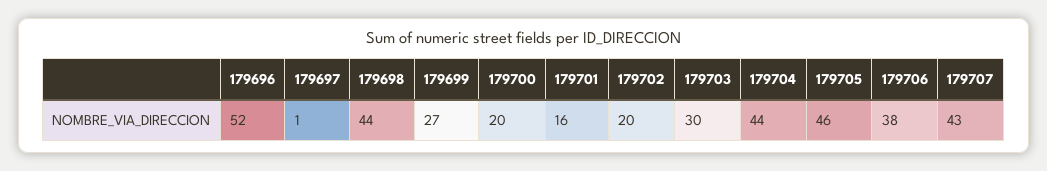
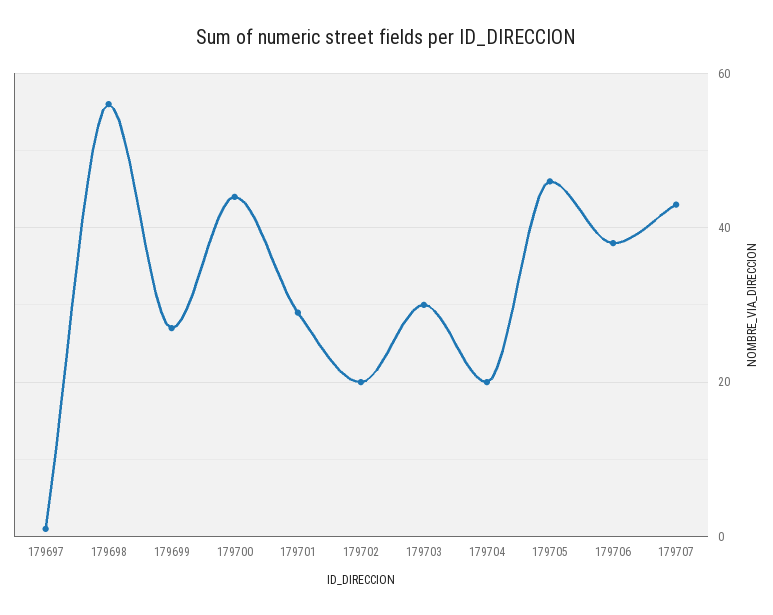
  {
-   "179696": 52,
    "179697": 1,
-   "179698": 44,
+   "179698": 55,
    "179699": 27,
-   "179700": 20,
+   "179700": 45,
-   "179701": 16,
+   "179701": 30,
    "179702": 20,
    "179703": 30,
-   "179704": 44,
+   "179704": 20,
    "179705": 46,
    "179706": 38,
    "179707": 43
  }

